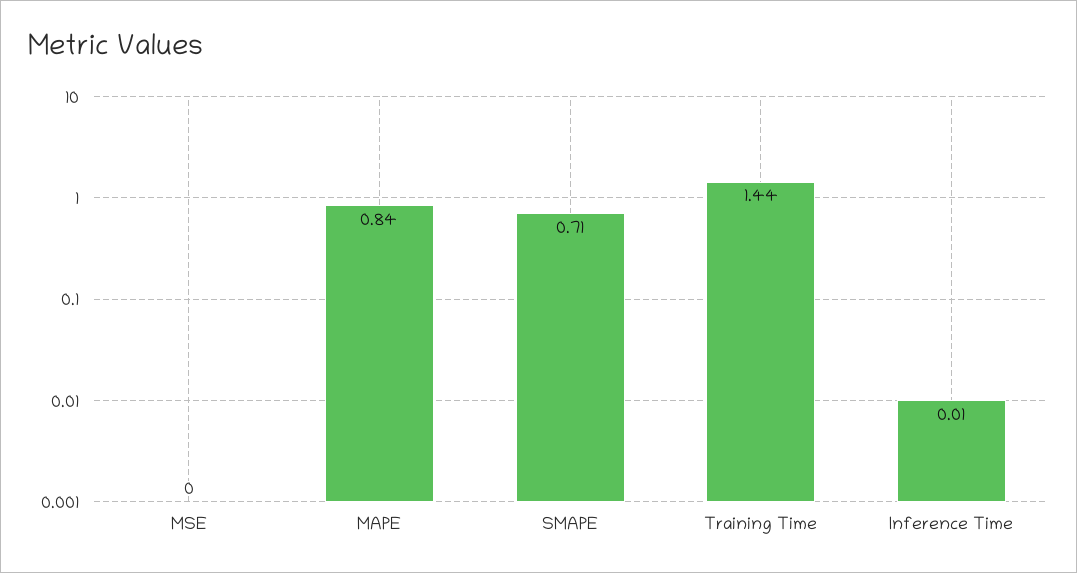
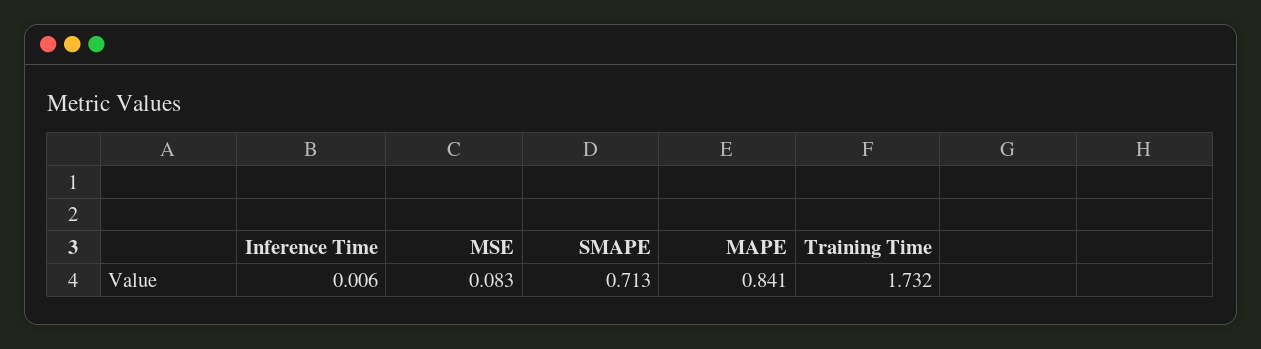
  {
-   "MSE": 0,
+   "MSE": 0.083,
    "MAPE": 0.841,
    "SMAPE": 0.713,
-   "Training Time": 1.44,
+   "Training Time": 1.732,
    "Inference Time": 0.006
  }

